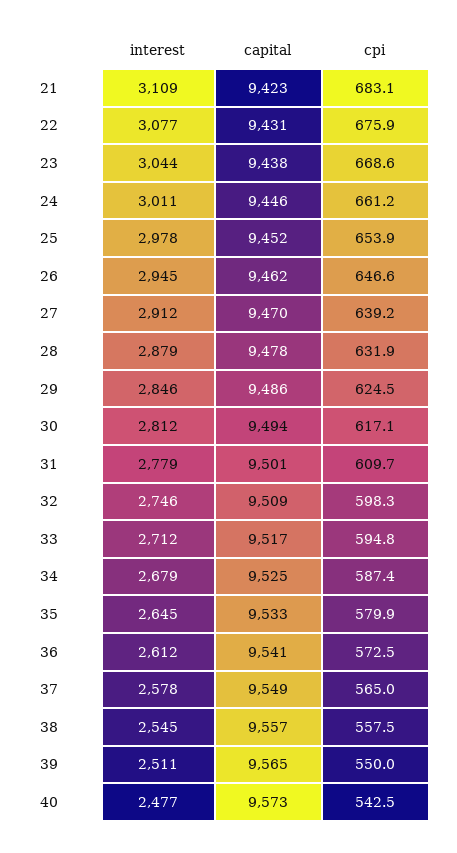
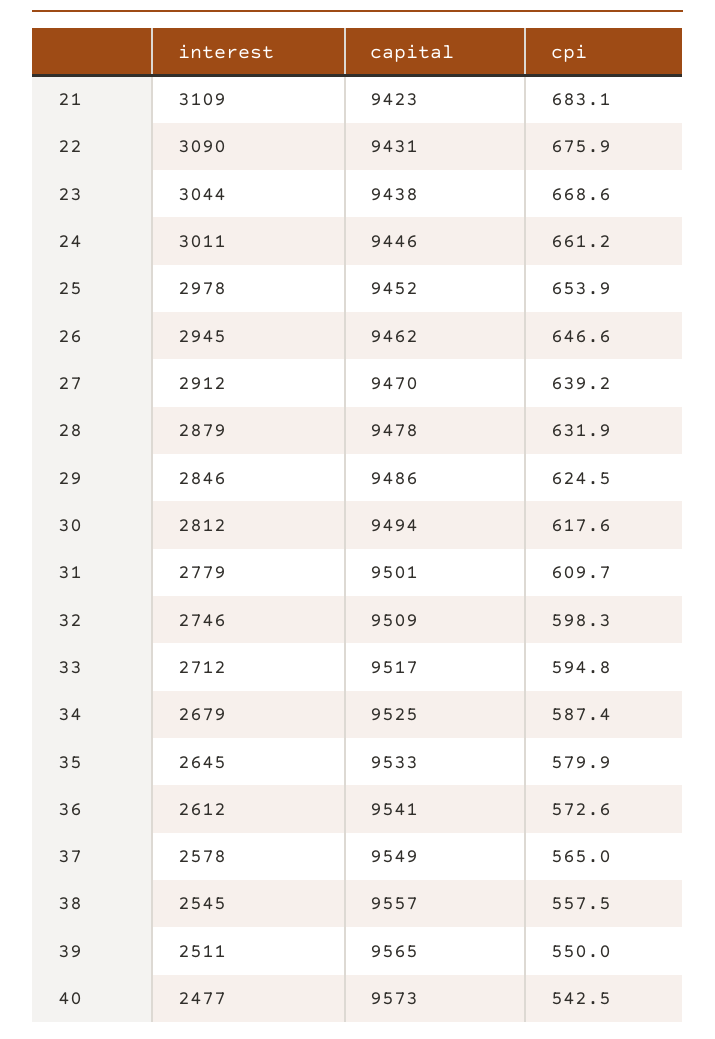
  {
    "interest": {
      "21": 3109,
-     "22": 3077,
+     "22": 3090,
      "23": 3044,
      "24": 3011,
      "25": 2978,
      "26": 2945,
      "27": 2912,
      "28": 2879,
      "29": 2846,
      "30": 2812,
      "31": 2779,
      "32": 2746,
      "33": 2712,
      "34": 2679,
      "35": 2645,
      "36": 2612,
      "37": 2578,
      "38": 2545,
      "39": 2511,
      "40": 2477
    },
    "capital": {
      "21": 9423,
      "22": 9431,
      "23": 9438,
      "24": 9446,
      "25": 9452,
      "26": 9462,
      "27": 9470,
      "28": 9478,
      "29": 9486,
      "30": 9494,
      "31": 9501,
      "32": 9509,
      "33": 9517,
      "34": 9525,
      "35": 9533,
      "36": 9541,
      "37": 9549,
      "38": 9557,
      "39": 9565,
      "40": 9573
    },
    "cpi": {
      "21": 683.1,
      "22": 675.9,
      "23": 668.6,
      "24": 661.2,
      "25": 653.9,
      "26": 646.6,
      "27": 639.2,
      "28": 631.9,
      "29": 624.5,
-     "30": 617.1,
+     "30": 617.6,
      "31": 609.7,
      "32": 598.3,
      "33": 594.8,
      "34": 587.4,
      "35": 579.9,
-     "36": 572.5,
+     "36": 572.6,
      "37": 565,
      "38": 557.5,
      "39": 550,
      "40": 542.5
    }
  }

